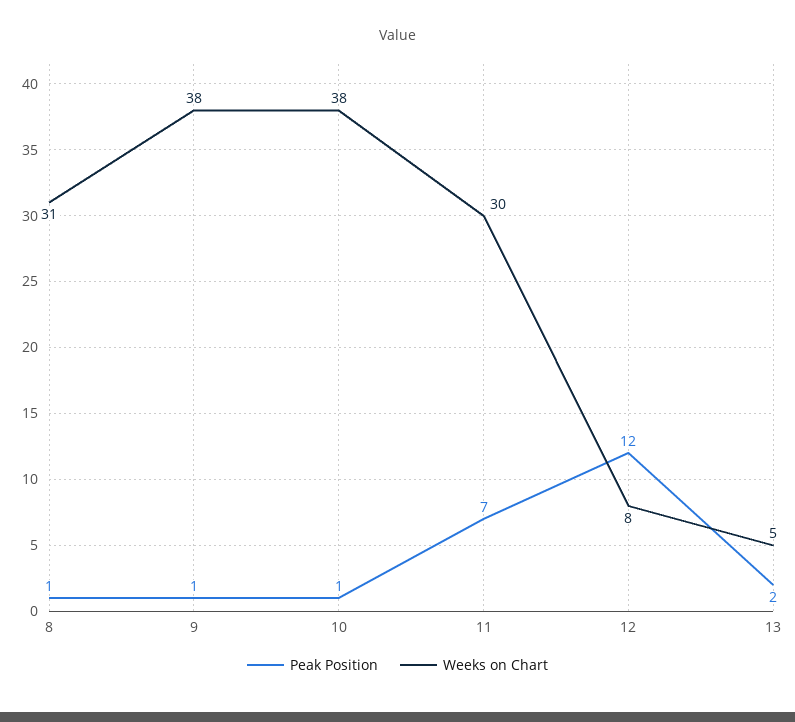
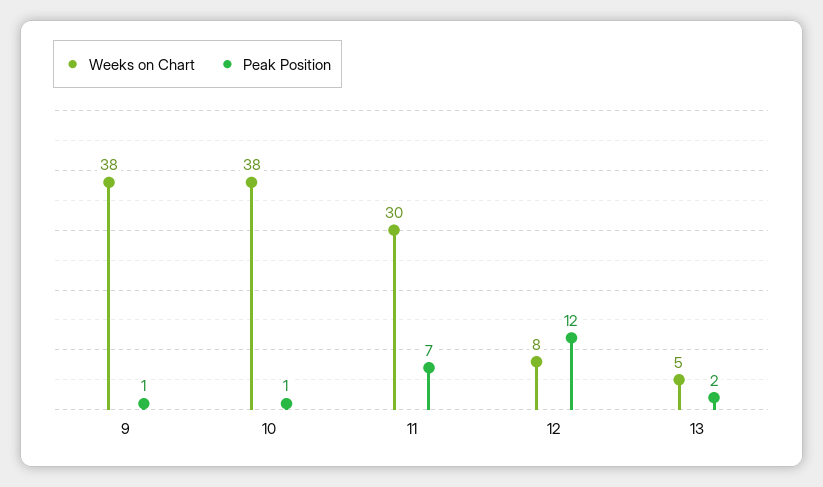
  {
    "Peak Position": {
-     "8": 1,
      "9": 1,
      "10": 1,
      "11": 7,
      "12": 12,
      "13": 2
    },
    "Weeks on Chart": {
-     "8": 31,
      "9": 38,
      "10": 38,
      "11": 30,
      "12": 8,
      "13": 5
    }
  }

